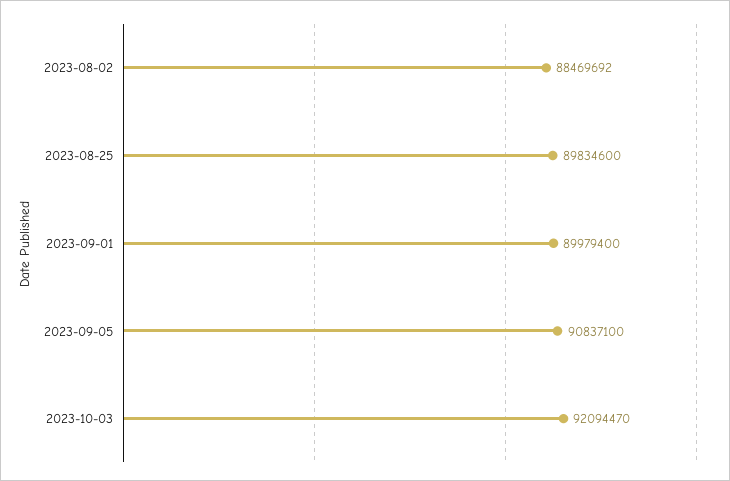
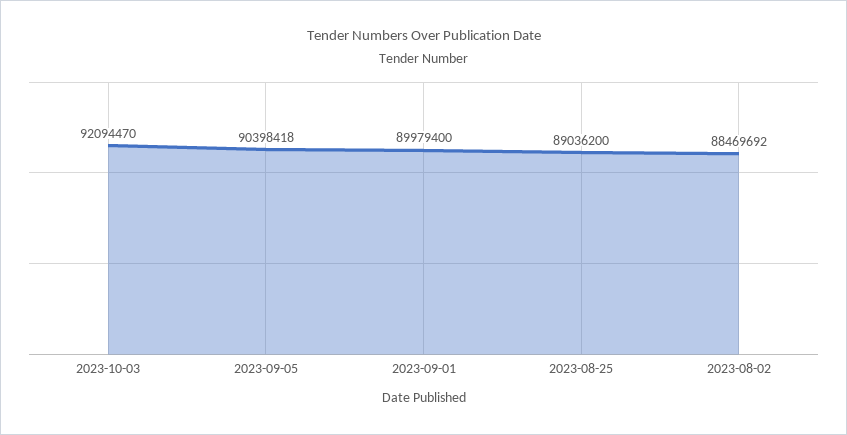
  {
    "2023-08-02": 88469692,
-   "2023-08-25": 89834600,
+   "2023-08-25": 89036200,
    "2023-09-01": 89979400,
-   "2023-09-05": 90837100,
+   "2023-09-05": 90398418,
    "2023-10-03": 92094470
  }

